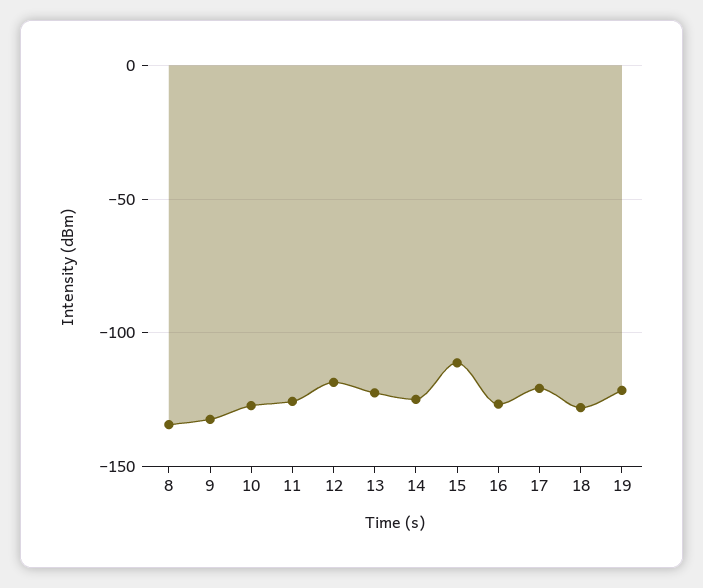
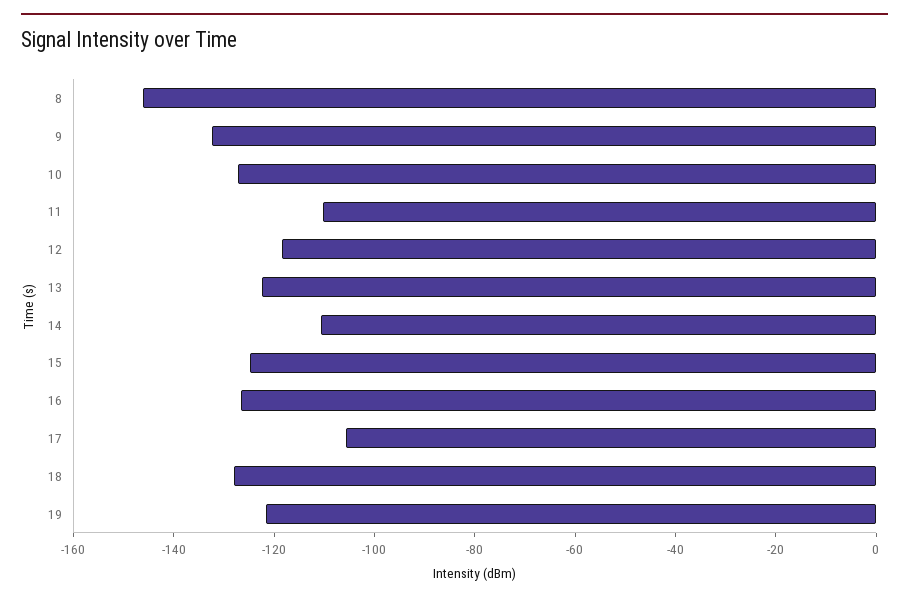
  {
-   "8": -135,
+   "8": -145,
    "9": -130,
    "10": -125,
-   "11": -125,
+   "11": -110,
    "12": -120,
    "13": -120,
-   "14": -125,
+   "14": -110,
-   "15": -110,
+   "15": -125,
    "16": -125,
-   "17": -120,
+   "17": -105,
    "18": -130,
    "19": -120
  }

